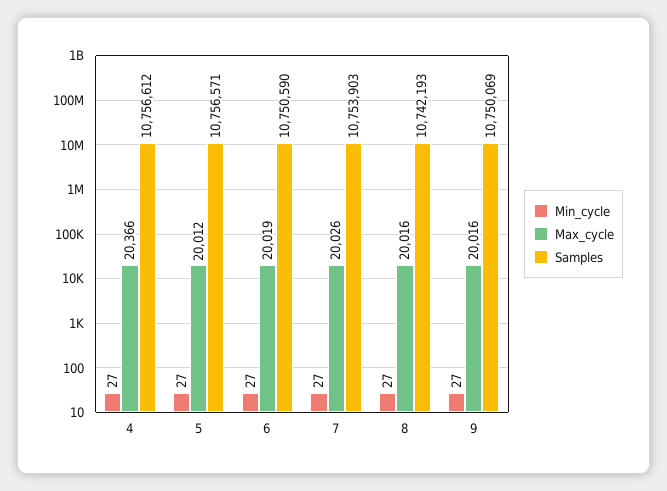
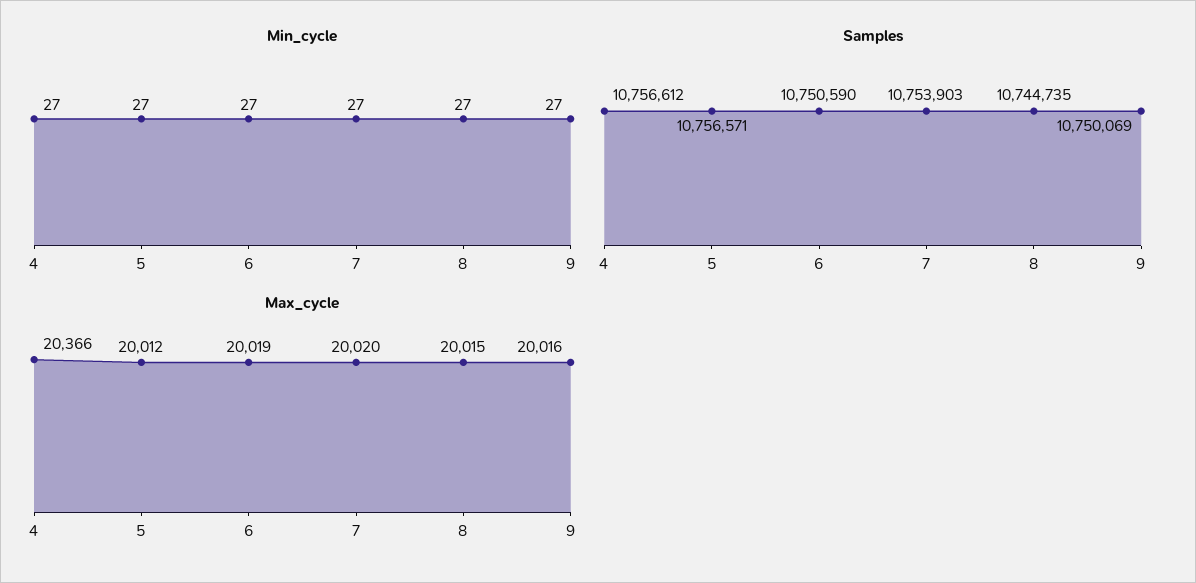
  {
    "Min_cycle": {
      "4": 27,
      "5": 27,
      "6": 27,
      "7": 27,
      "8": 27,
      "9": 27
    },
    "Max_cycle": {
      "4": 20366,
      "5": 20012,
      "6": 20019,
-     "7": 20026,
+     "7": 20020,
-     "8": 20016,
+     "8": 20015,
      "9": 20016
    },
    "Samples": {
      "4": 10756612,
      "5": 10756571,
      "6": 10750590,
      "7": 10753903,
-     "8": 10742193,
+     "8": 10744735,
      "9": 10750069
    }
  }

